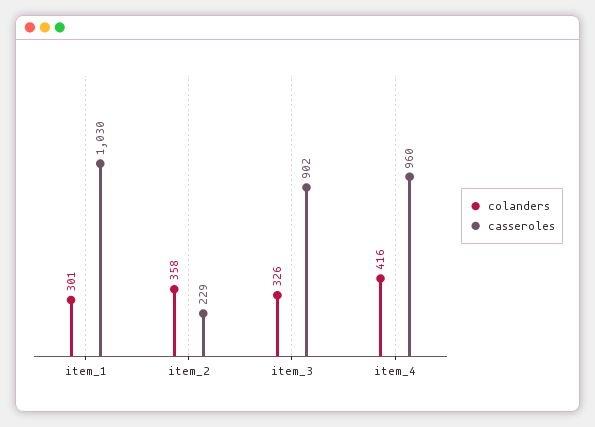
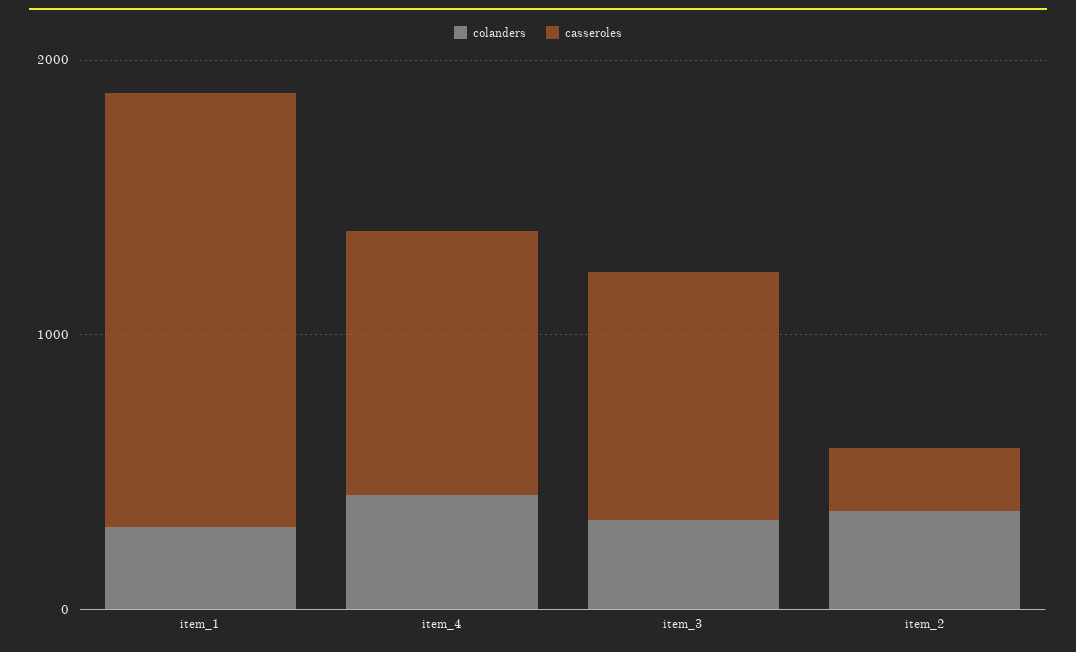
  {
    "colanders": {
      "item_1": 301,
      "item_2": 358,
      "item_3": 326,
      "item_4": 416
    },
    "casseroles": {
-     "item_1": 1030,
+     "item_1": 1600,
      "item_2": 229,
      "item_3": 902,
      "item_4": 960
    }
  }

